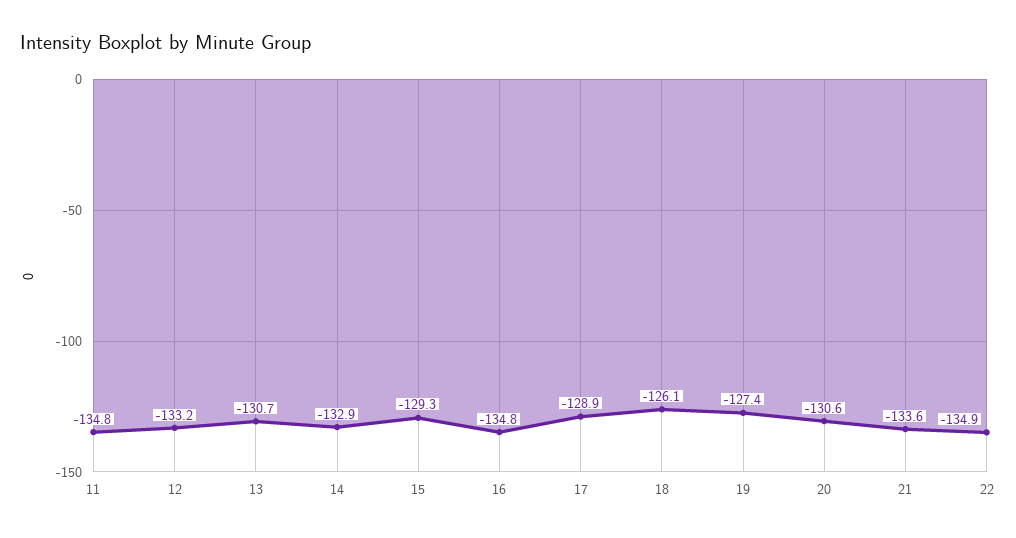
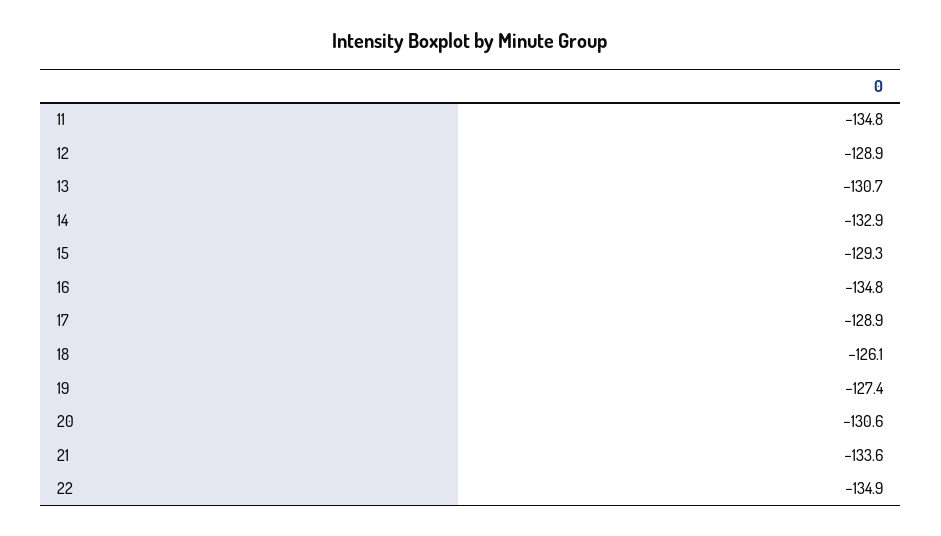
  {
    "11": -134.8,
-   "12": -133.2,
+   "12": -128.9,
    "13": -130.7,
    "14": -132.9,
    "15": -129.3,
    "16": -134.8,
    "17": -128.9,
    "18": -126.1,
    "19": -127.4,
    "20": -130.6,
    "21": -133.6,
    "22": -134.9
  }

